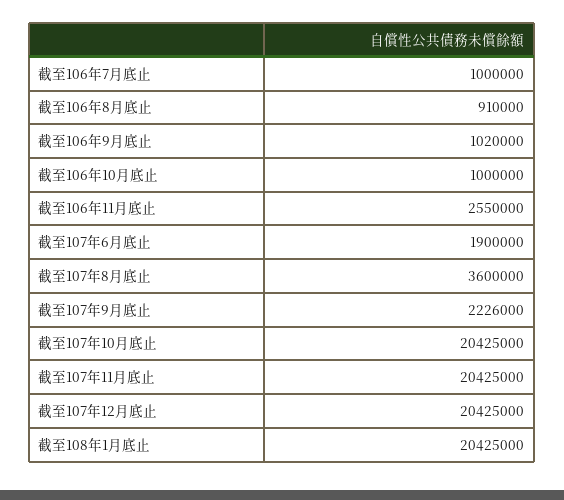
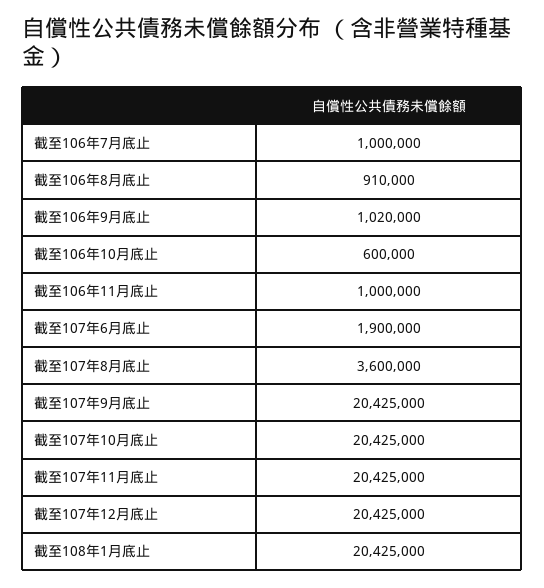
  {
    "截至106年7月底止": 1000000,
    "截至106年8月底止": 910000,
    "截至106年9月底止": 1020000,
-   "截至106年10月底止": 1000000,
+   "截至106年10月底止": 600000,
-   "截至106年11月底止": 2550000,
+   "截至106年11月底止": 1000000,
    "截至107年6月底止": 1900000,
    "截至107年8月底止": 3600000,
-   "截至107年9月底止": 2226000,
+   "截至107年9月底止": 20425000,
    "截至107年10月底止": 20425000,
    "截至107年11月底止": 20425000,
    "截至107年12月底止": 20425000,
    "截至108年1月底止": 20425000
  }

